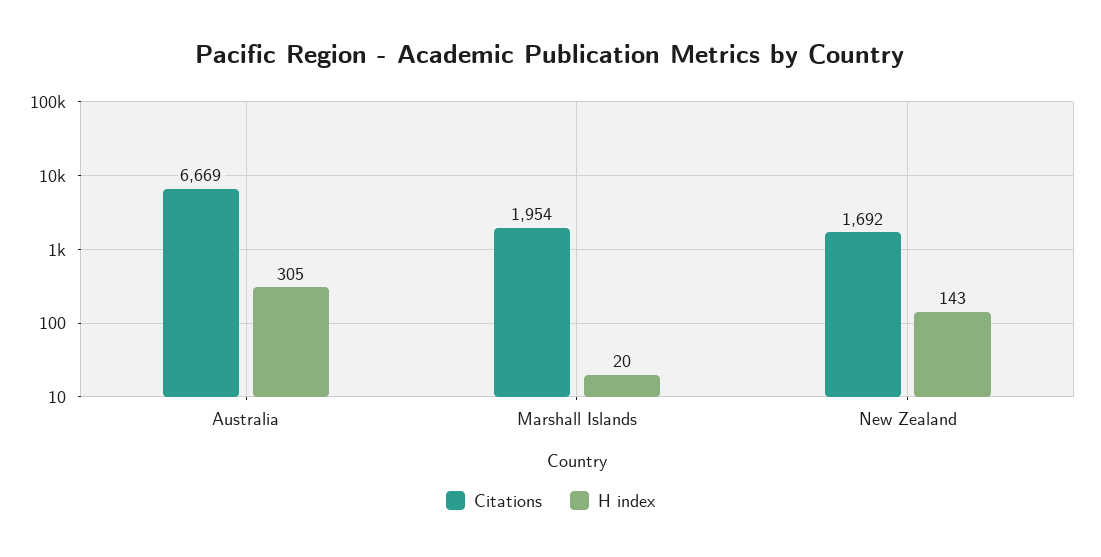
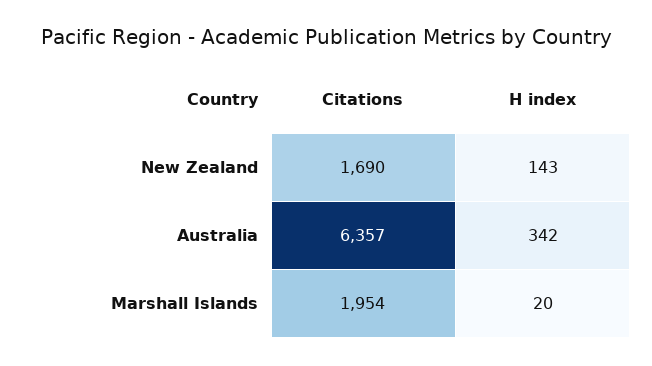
  {
    "Citations": {
-     "Australia": 6669,
+     "Australia": 6357,
      "Marshall Islands": 1954,
-     "New Zealand": 1692
+     "New Zealand": 1690
    },
    "H index": {
-     "Australia": 305,
+     "Australia": 342,
      "Marshall Islands": 20,
      "New Zealand": 143
    }
  }

